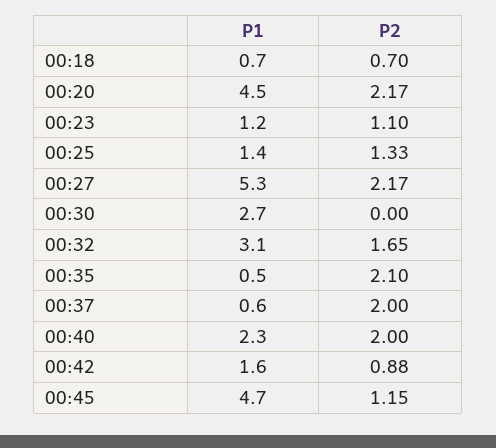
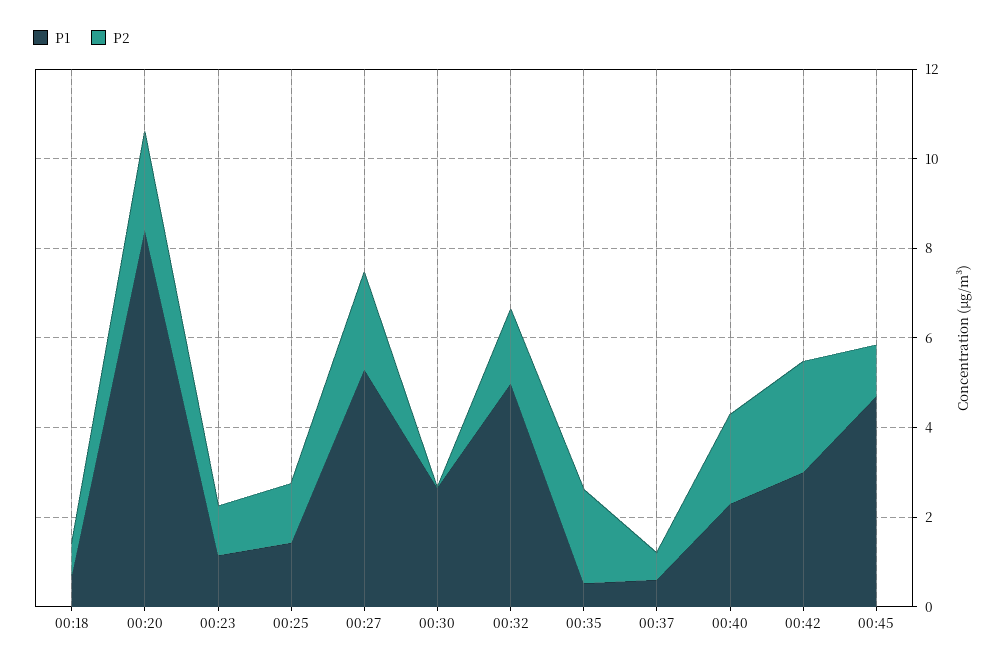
  {
    "P1": {
      "00:18": 0.7,
-     "00:20": 4.5,
+     "00:20": 8.5,
      "00:23": 1.2,
      "00:25": 1.4,
      "00:27": 5.3,
      "00:30": 2.7,
-     "00:32": 3.1,
+     "00:32": 5,
      "00:35": 0.5,
      "00:37": 0.6,
      "00:40": 2.3,
-     "00:42": 1.6,
+     "00:42": 3,
      "00:45": 4.7
    },
    "P2": {
      "00:18": 0.7,
      "00:20": 2.17,
      "00:23": 1.1,
      "00:25": 1.33,
      "00:27": 2.17,
      "00:30": 0,
      "00:32": 1.65,
      "00:35": 2.1,
-     "00:37": 2,
+     "00:37": 0.5,
      "00:40": 2,
-     "00:42": 0.88,
+     "00:42": 2.5,
      "00:45": 1.15
    }
  }

